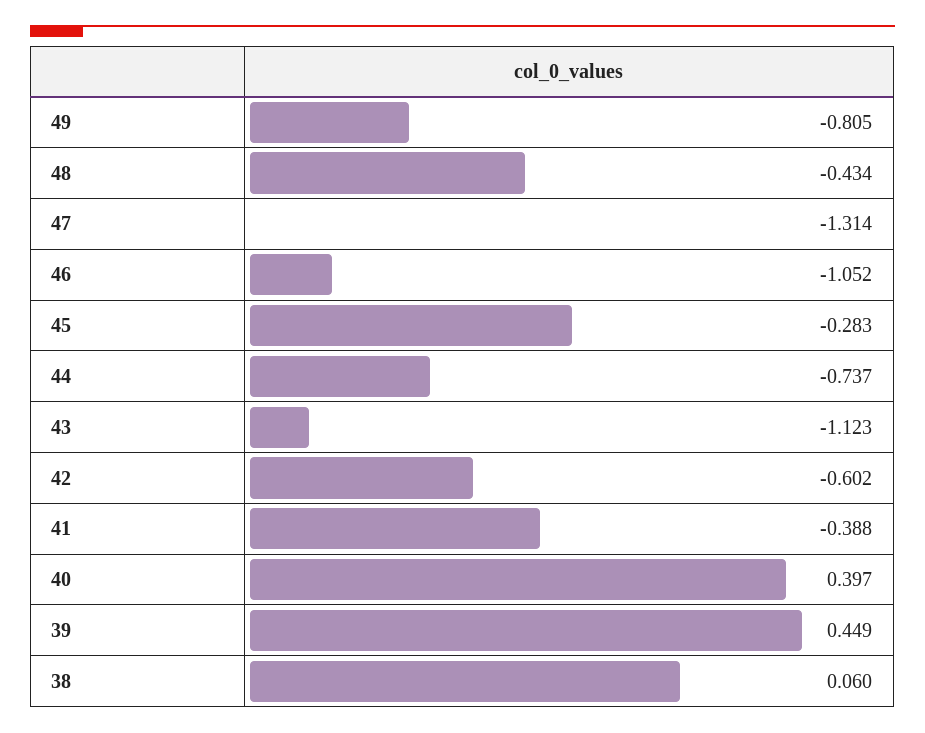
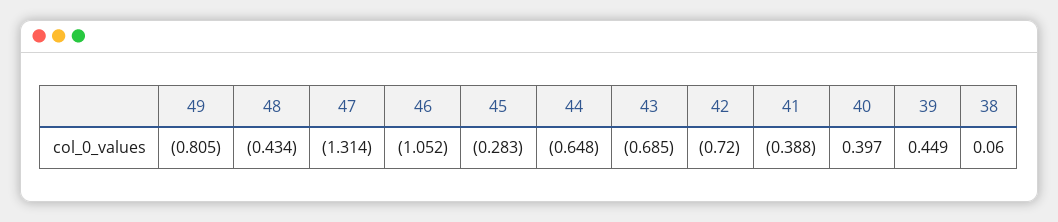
  {
    "49": -0.805,
    "48": -0.434,
    "47": -1.314,
    "46": -1.052,
    "45": -0.283,
-   "44": -0.737,
+   "44": -0.648,
-   "43": -1.123,
+   "43": -0.685,
-   "42": -0.602,
+   "42": -0.72,
    "41": -0.388,
    "40": 0.397,
    "39": 0.449,
    "38": 0.06
  }

